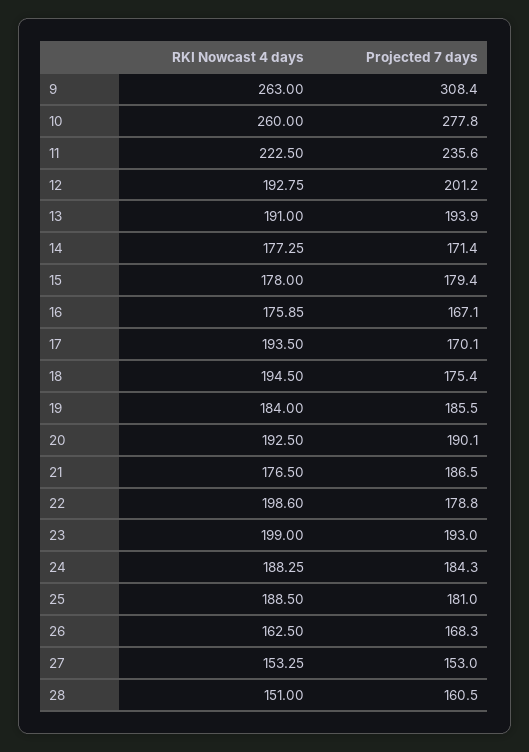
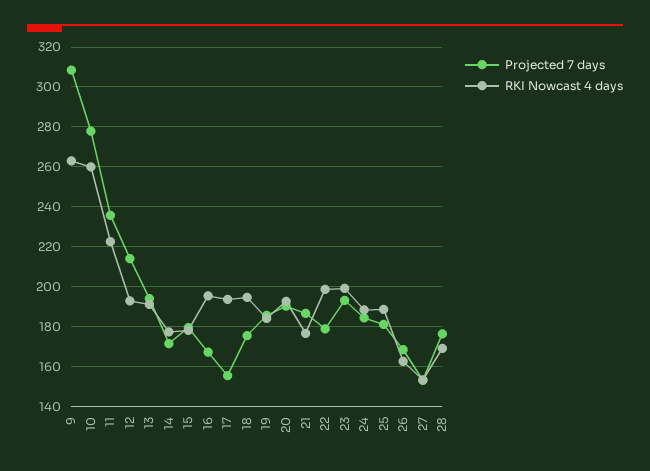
  {
    "RKI Nowcast 4 days": {
      "9": 263,
      "10": 260,
      "11": 222.5,
      "12": 192.75,
      "13": 191,
      "14": 177.25,
      "15": 178,
-     "16": 175.85,
+     "16": 195,
      "17": 193.5,
      "18": 194.5,
      "19": 184,
      "20": 192.5,
      "21": 176.5,
      "22": 198.6,
      "23": 199,
      "24": 188.25,
      "25": 188.5,
      "26": 162.5,
      "27": 153.25,
-     "28": 151
+     "28": 170
    },
    "Projected 7 days": {
      "9": 308.4,
      "10": 277.8,
      "11": 235.6,
-     "12": 201.2,
+     "12": 215,
      "13": 193.9,
      "14": 171.4,
      "15": 179.4,
      "16": 167.1,
-     "17": 170.1,
+     "17": 155,
      "18": 175.4,
      "19": 185.5,
      "20": 190.1,
      "21": 186.5,
      "22": 178.8,
      "23": 193,
      "24": 184.3,
      "25": 181,
      "26": 168.3,
      "27": 153,
-     "28": 160.5
+     "28": 175
    }
  }

